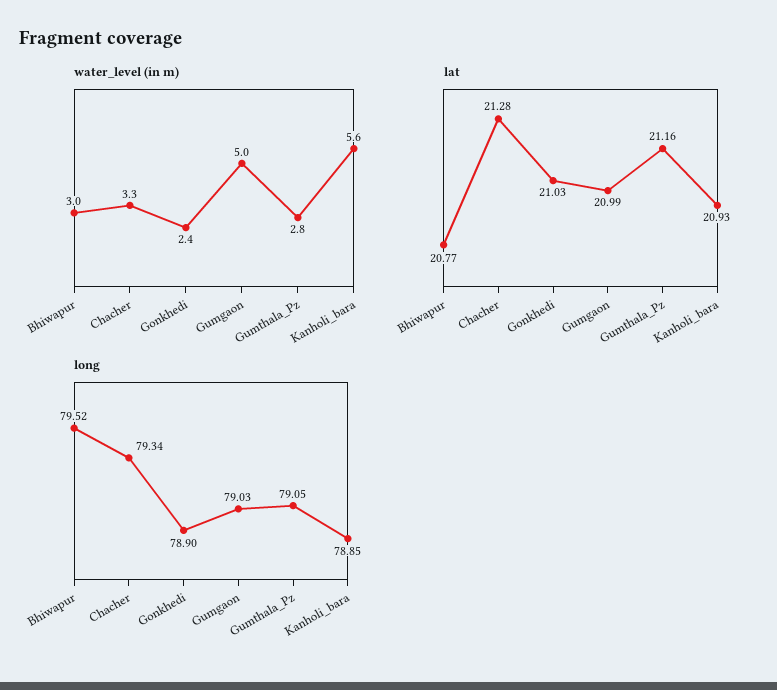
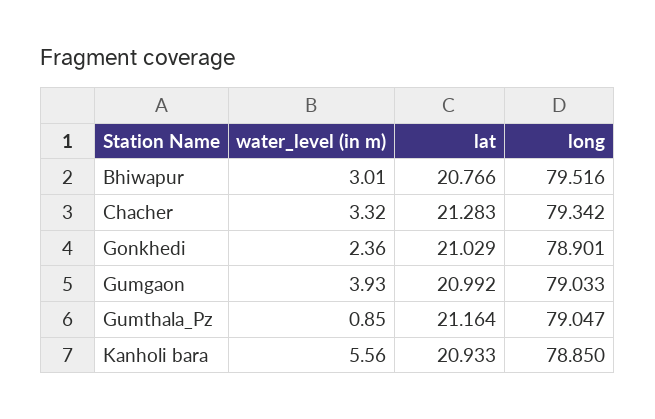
  {
    "water_level (in m)": {
      "Bhiwapur": 3.01,
      "Chacher": 3.32,
      "Gonkhedi": 2.36,
-     "Gumgaon": 5,
+     "Gumgaon": 3.93,
-     "Gumthala_Pz": 2.8,
+     "Gumthala_Pz": 0.85,
      "Kanholi_bara": 5.56
    },
    "lat": {
      "Bhiwapur": 20.766,
      "Chacher": 21.283,
      "Gonkhedi": 21.029,
      "Gumgaon": 20.992,
      "Gumthala_Pz": 21.164,
      "Kanholi_bara": 20.933
    },
    "long": {
      "Bhiwapur": 79.516,
      "Chacher": 79.342,
      "Gonkhedi": 78.901,
      "Gumgaon": 79.033,
      "Gumthala_Pz": 79.047,
      "Kanholi_bara": 78.85
    }
  }

